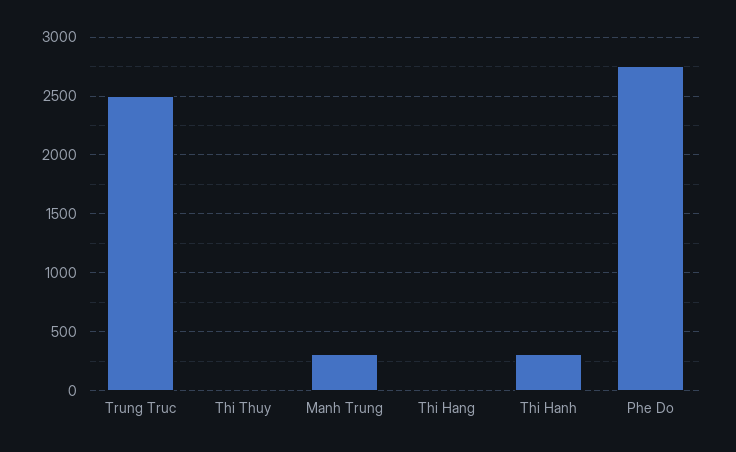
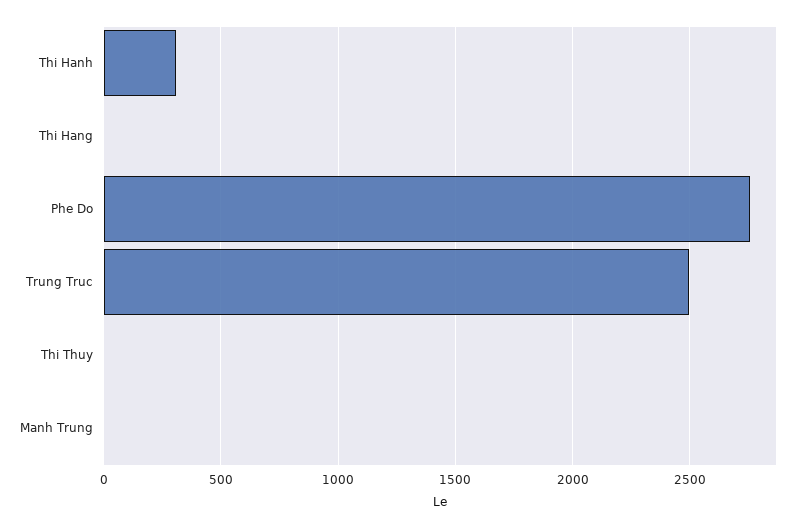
  {
    "Trung Truc": 2500,
    "Thi Thuy": 0,
-   "Manh Trung": 300,
+   "Manh Trung": 0,
    "Thi Hang": 0,
    "Thi Hanh": 300,
    "Phe Do": 2750
  }

